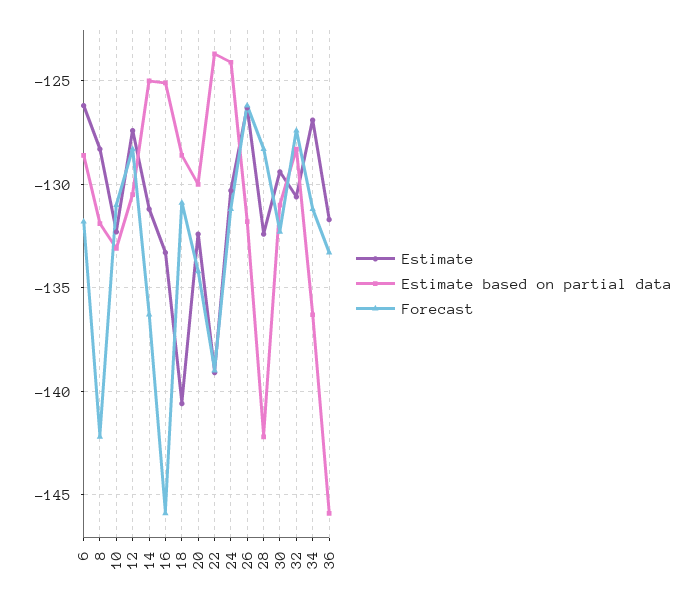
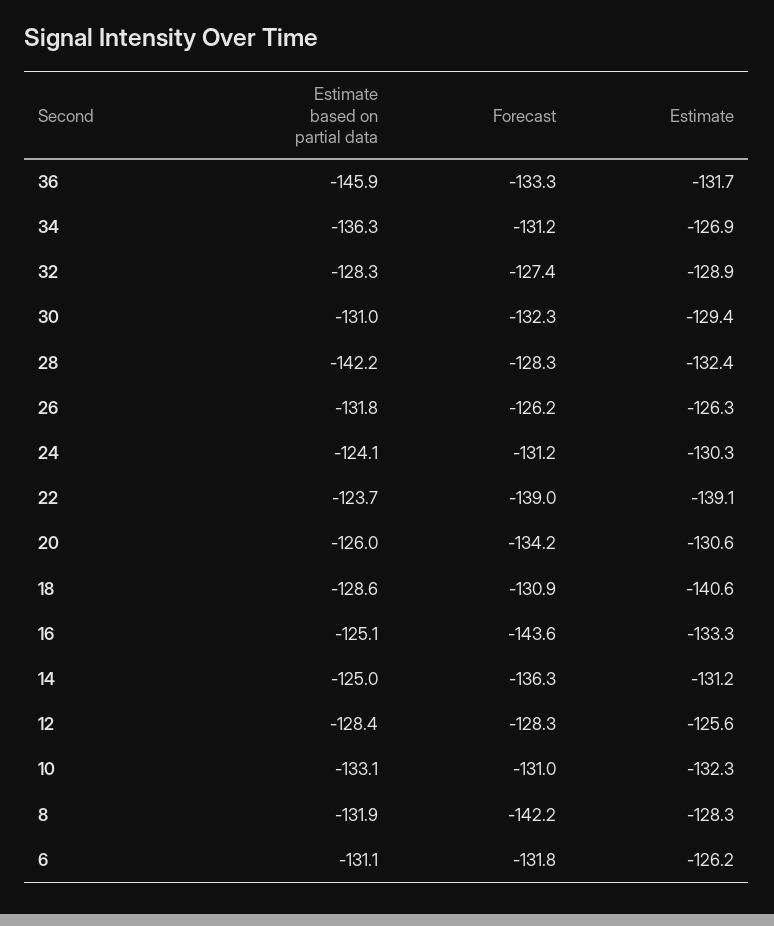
  {
    "Estimate": {
      "6": -126.2,
      "8": -128.3,
      "10": -132.3,
-     "12": -127.5,
+     "12": -125.6,
      "14": -131.2,
      "16": -133.3,
      "18": -140.6,
-     "20": -132.5,
+     "20": -130.6,
      "22": -139.1,
      "24": -130.3,
      "26": -126.3,
      "28": -132.4,
      "30": -129.4,
-     "32": -130.5,
+     "32": -128.9,
      "34": -126.9,
      "36": -131.7
    },
    "Estimate based on partial data": {
-     "6": -128.5,
+     "6": -131.1,
      "8": -131.9,
      "10": -133.1,
-     "12": -130.5,
+     "12": -128.4,
      "14": -125,
      "16": -125.1,
      "18": -128.6,
-     "20": -130,
+     "20": -126,
      "22": -123.7,
      "24": -124.1,
      "26": -131.8,
      "28": -142.2,
      "30": -131,
      "32": -128.3,
      "34": -136.3,
      "36": -145.9
    },
    "Forecast": {
      "6": -131.8,
      "8": -142.2,
      "10": -131,
      "12": -128.3,
      "14": -136.3,
-     "16": -146,
+     "16": -143.6,
      "18": -130.9,
      "20": -134.2,
      "22": -139,
      "24": -131.2,
      "26": -126.2,
      "28": -128.3,
      "30": -132.3,
      "32": -127.4,
      "34": -131.2,
      "36": -133.3
    }
  }

